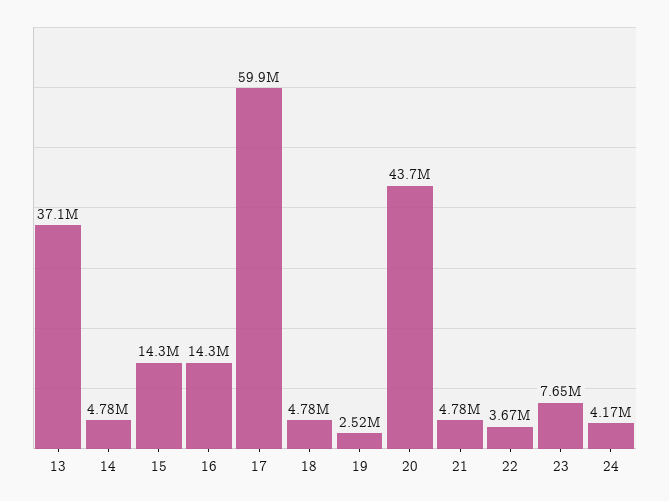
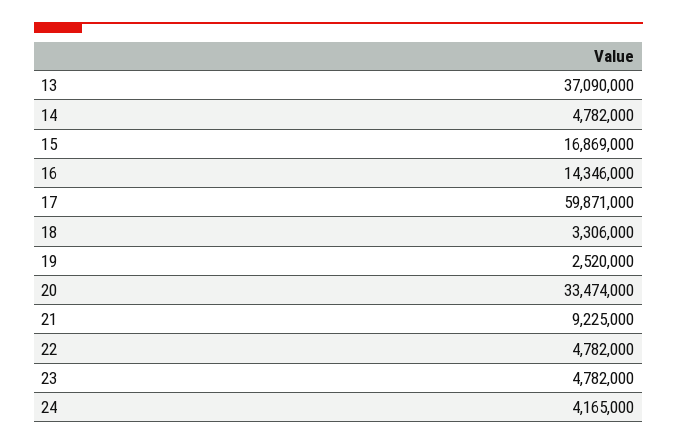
  {
    "13": 37090000,
    "14": 4782000,
-   "15": 14300000,
+   "15": 16869000,
    "16": 14346000,
    "17": 59871000,
-   "18": 4780000,
+   "18": 3306000,
    "19": 2520000,
-   "20": 43700000,
+   "20": 33474000,
-   "21": 4780000,
+   "21": 9225000,
-   "22": 3670000,
+   "22": 4782000,
-   "23": 7650000,
+   "23": 4782000,
    "24": 4165000
  }

